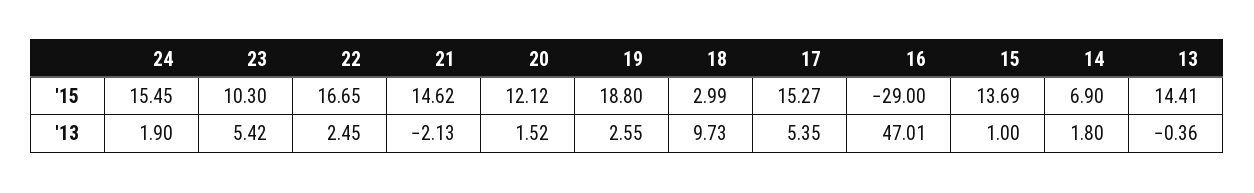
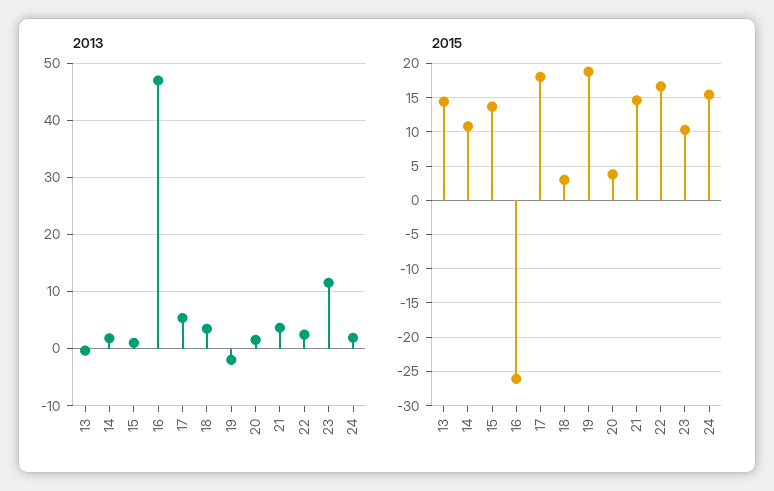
  {
    "'15": {
      "24": 15.45,
      "23": 10.3,
      "22": 16.65,
      "21": 14.62,
-     "20": 12.12,
+     "20": 4,
      "19": 18.8,
      "18": 2.99,
-     "17": 15.27,
+     "17": 18,
-     "16": -29,
+     "16": -26,
      "15": 13.69,
-     "14": 6.9,
+     "14": 11,
      "13": 14.41
    },
    "'13": {
      "24": 1.9,
-     "23": 5.42,
+     "23": 12,
      "22": 2.45,
-     "21": -2.13,
+     "21": 4,
      "20": 1.52,
-     "19": 2.55,
+     "19": -2,
-     "18": 9.73,
+     "18": 4,
      "17": 5.35,
      "16": 47.01,
      "15": 1,
      "14": 1.8,
      "13": -0.36
    }
  }

